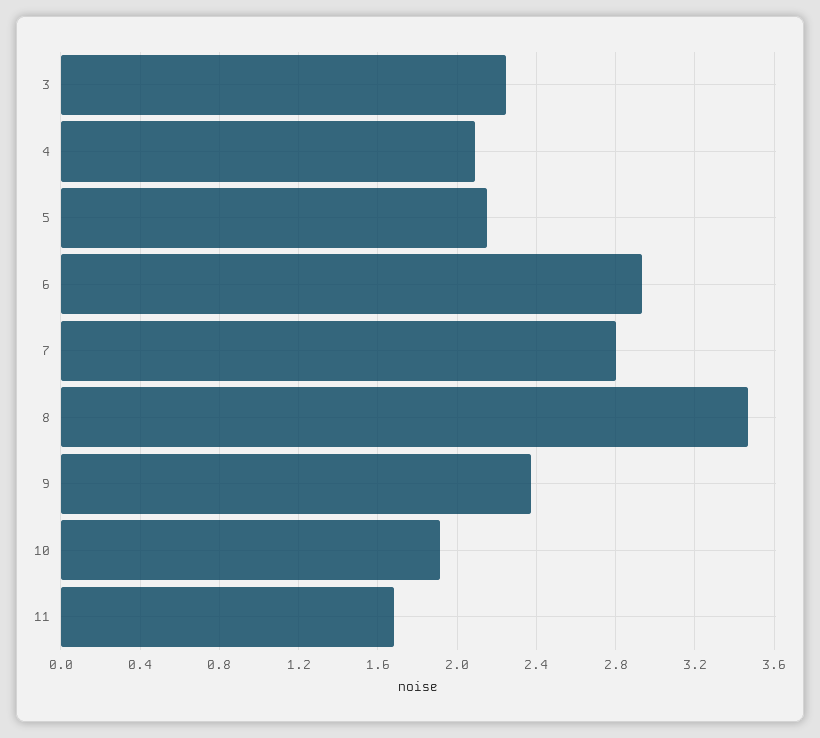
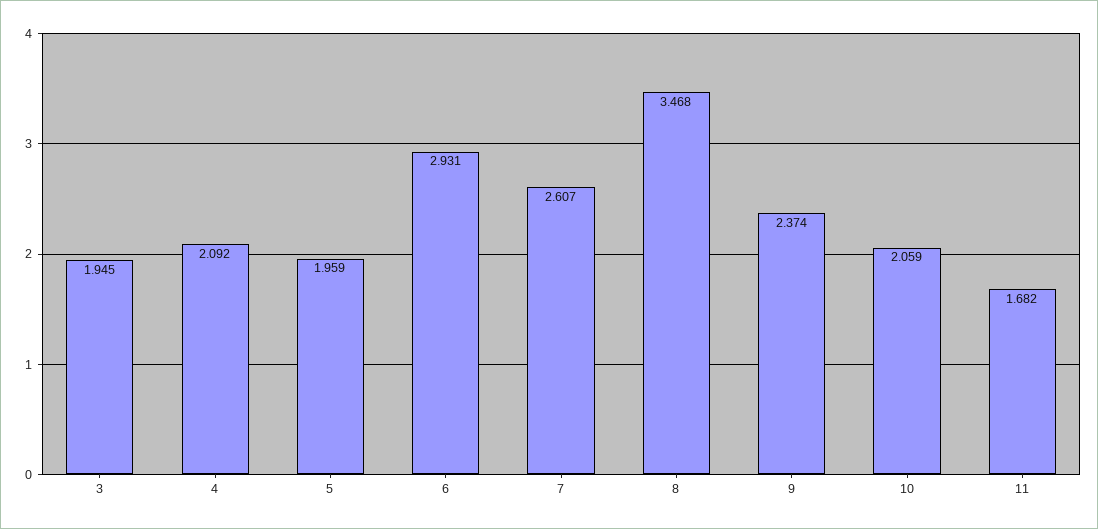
  {
-   "3": 2.25,
+   "3": 1.945,
    "4": 2.092,
-   "5": 2.15,
+   "5": 1.959,
    "6": 2.931,
-   "7": 2.8,
+   "7": 2.607,
    "8": 3.468,
    "9": 2.374,
-   "10": 1.9,
+   "10": 2.059,
    "11": 1.682
  }

